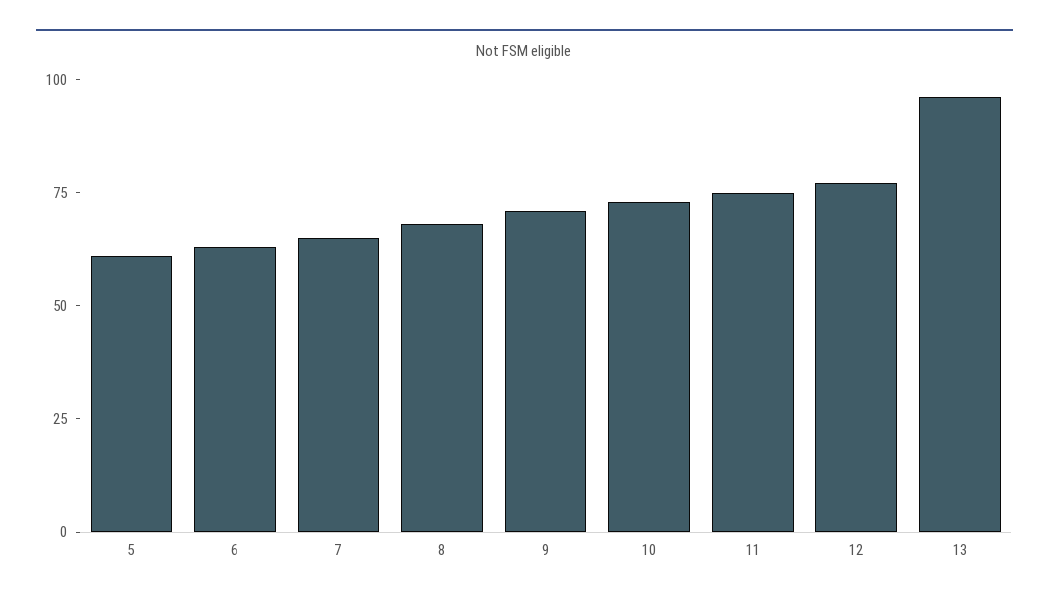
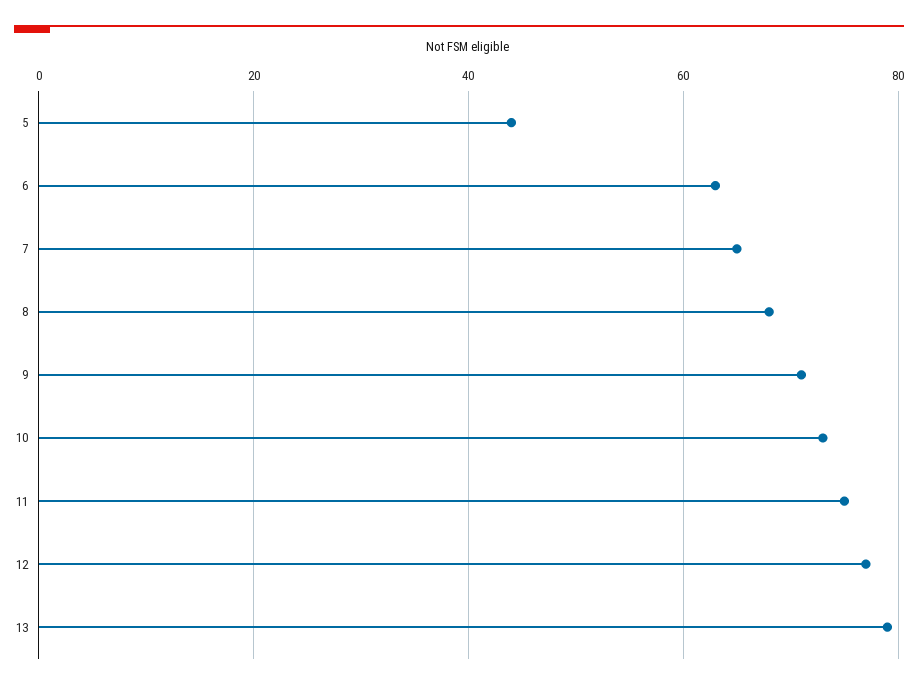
  {
-   "5": 60,
+   "5": 45,
    "6": 65,
    "7": 65,
    "8": 70,
    "9": 70,
    "10": 75,
    "11": 75,
    "12": 75,
-   "13": 95
+   "13": 80
  }

